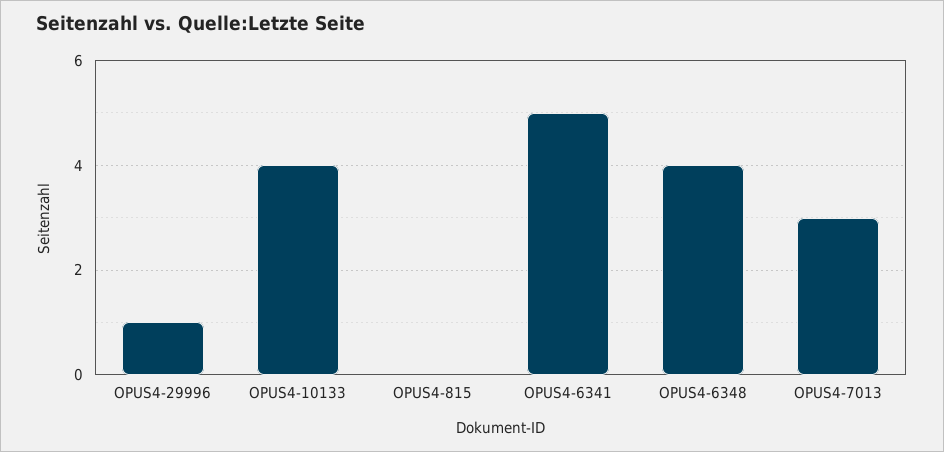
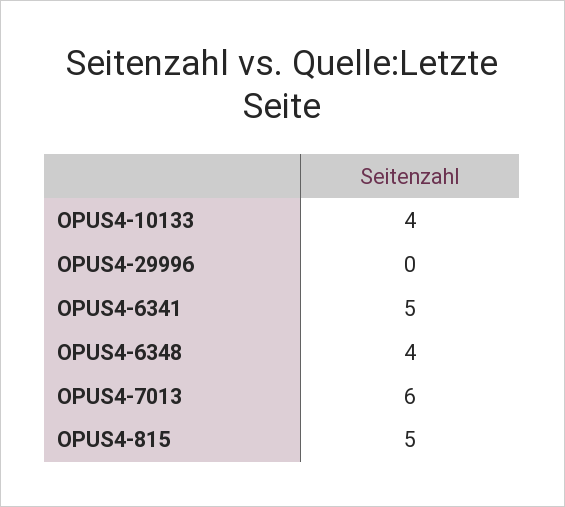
  {
-   "OPUS4-29996": 1,
+   "OPUS4-29996": 0,
    "OPUS4-10133": 4,
-   "OPUS4-815": 0,
+   "OPUS4-815": 5,
    "OPUS4-6341": 5,
    "OPUS4-6348": 4,
-   "OPUS4-7013": 3
+   "OPUS4-7013": 6
  }

